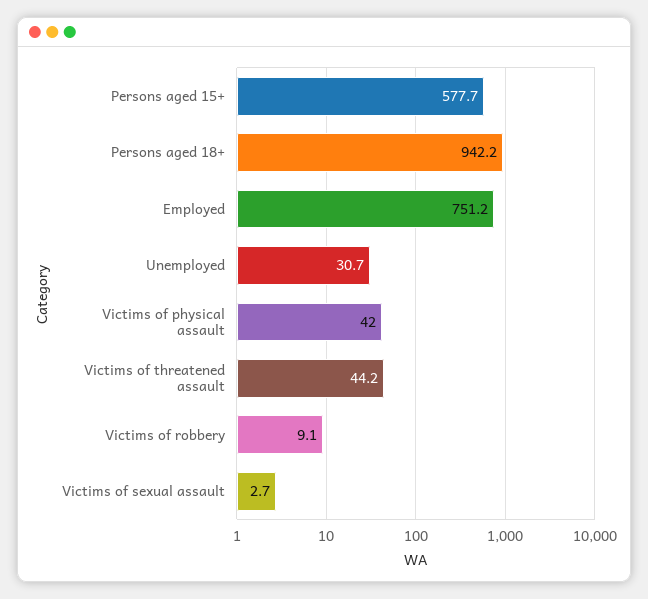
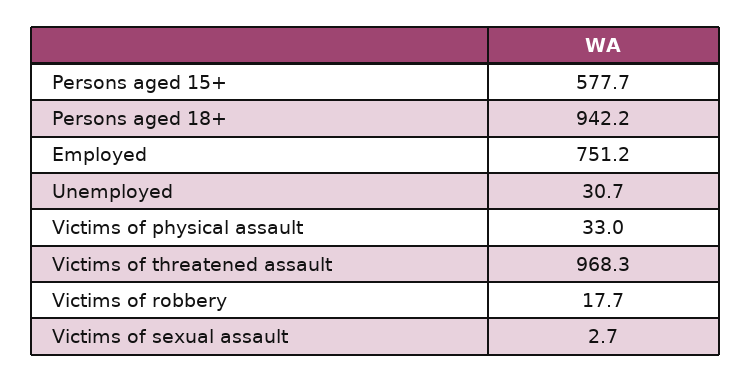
  {
    "Persons aged 15+": 577.7,
    "Persons aged 18+": 942.2,
    "Employed": 751.2,
    "Unemployed": 30.7,
-   "Victims of physical assault": 42,
+   "Victims of physical assault": 33,
-   "Victims of threatened assault": 44.2,
+   "Victims of threatened assault": 968.3,
-   "Victims of robbery": 9.1,
+   "Victims of robbery": 17.7,
    "Victims of sexual assault": 2.7
  }

